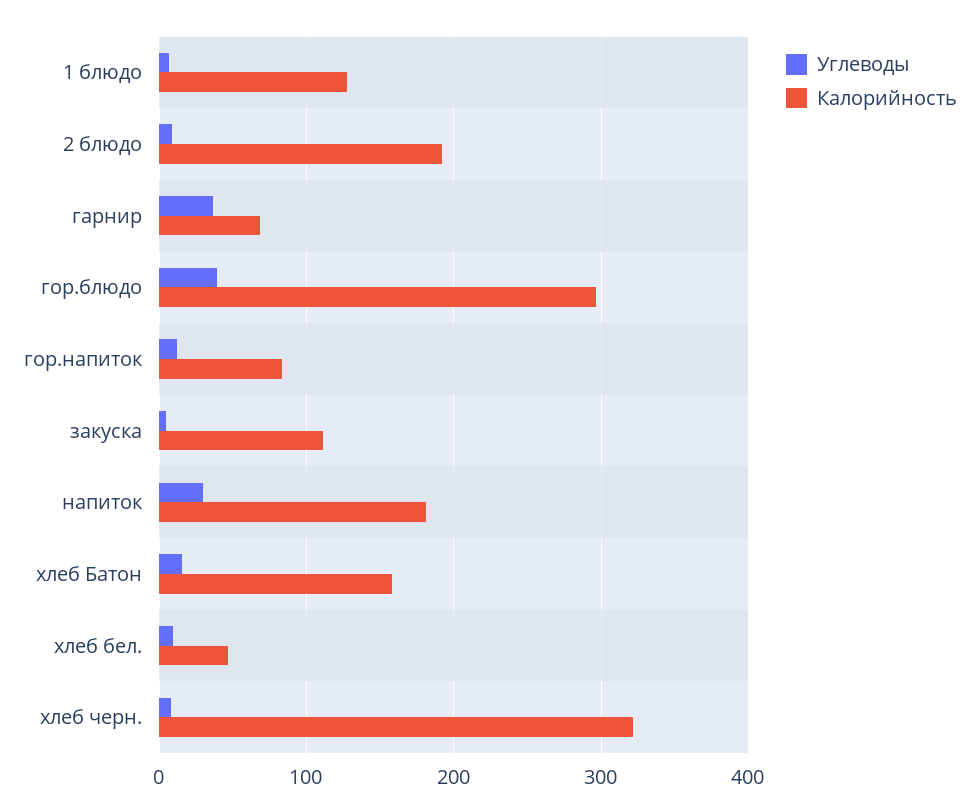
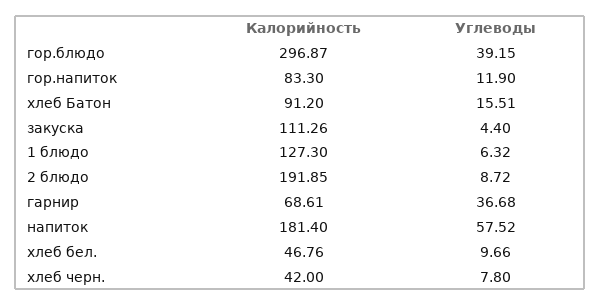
  {
    "Углеводы": {
      "1 блюдо": 6.32,
      "2 блюдо": 8.72,
      "гарнир": 36.68,
      "гор.блюдо": 39.15,
      "гор.напиток": 11.9,
      "закуска": 4.4,
-     "напиток": 30,
+     "напиток": 57.52,
      "хлеб Батон": 15.51,
      "хлеб бел.": 9.66,
      "хлеб черн.": 7.8
    },
    "Калорийность": {
      "1 блюдо": 127.3,
      "2 блюдо": 191.85,
      "гарнир": 68.61,
      "гор.блюдо": 296.87,
      "гор.напиток": 83.3,
      "закуска": 111.26,
      "напиток": 181.4,
-     "хлеб Батон": 160,
+     "хлеб Батон": 91.2,
      "хлеб бел.": 46.76,
-     "хлеб черн.": 320
+     "хлеб черн.": 42
    }
  }

